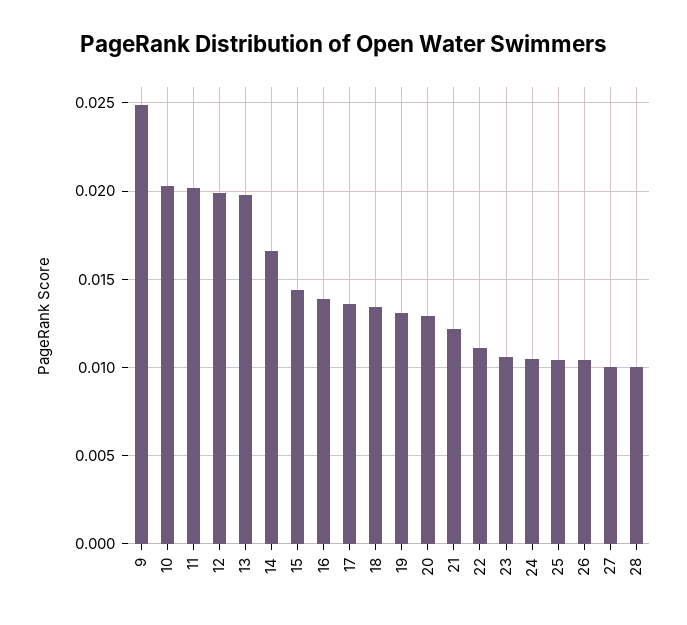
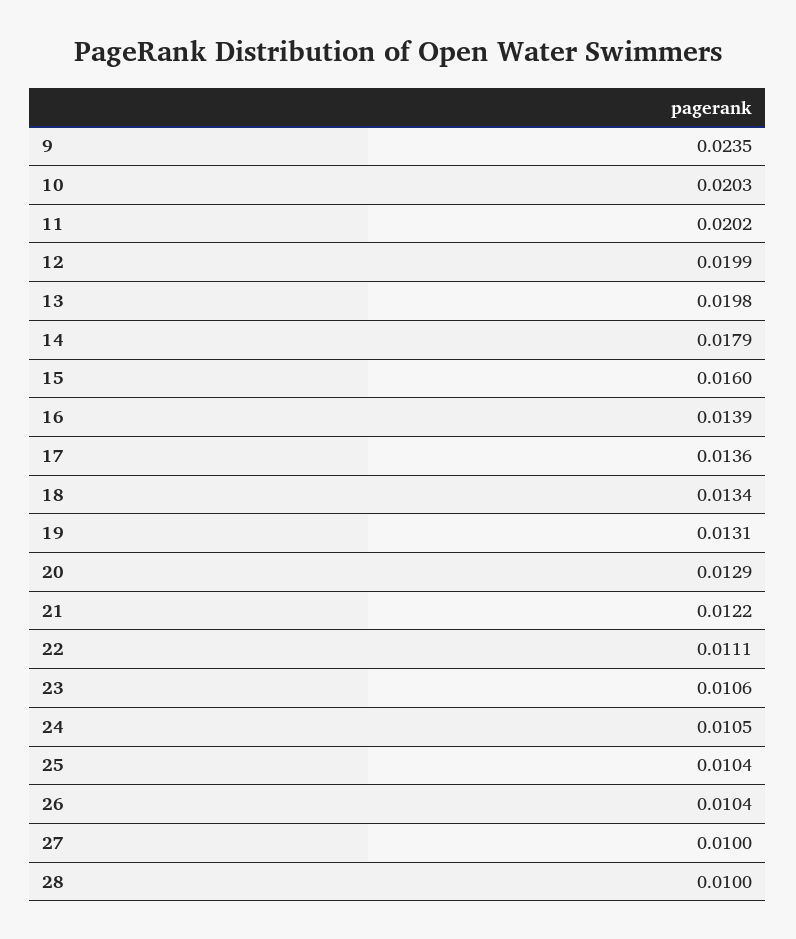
  {
-   "9": 0.025,
+   "9": 0.0235,
    "10": 0.0203,
    "11": 0.0202,
    "12": 0.0199,
    "13": 0.0198,
-   "14": 0.0165,
+   "14": 0.0179,
-   "15": 0.0145,
+   "15": 0.016,
    "16": 0.0139,
    "17": 0.0136,
    "18": 0.0134,
    "19": 0.0131,
    "20": 0.0129,
    "21": 0.0122,
    "22": 0.0111,
    "23": 0.0106,
    "24": 0.0105,
    "25": 0.0104,
    "26": 0.0104,
    "27": 0.01,
    "28": 0.01
  }

